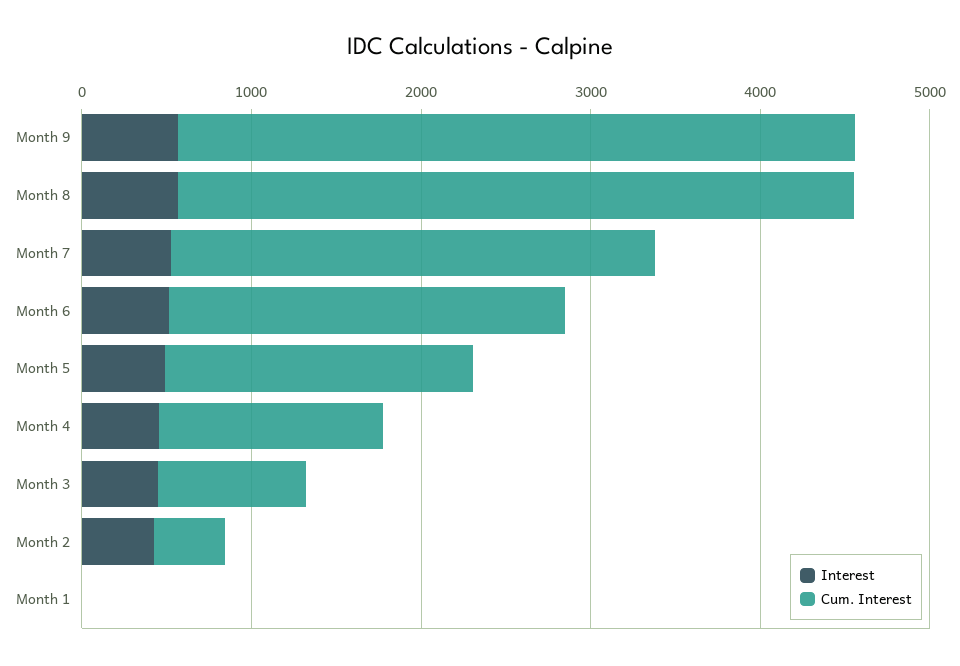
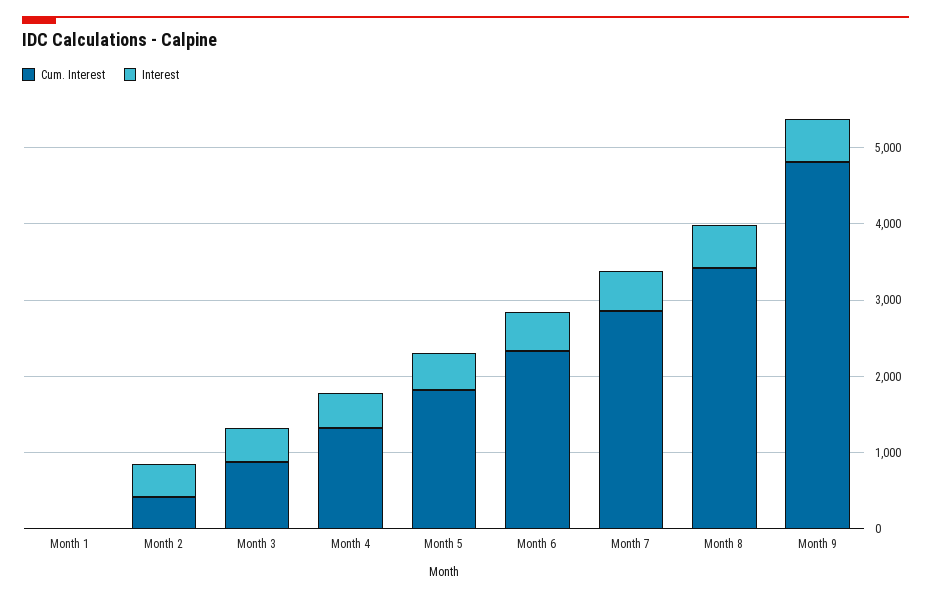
  {
    "Interest": {
      "Month 9": 600,
      "Month 8": 600,
      "Month 7": 600,
      "Month 6": 600,
      "Month 5": 400,
      "Month 4": 400,
      "Month 3": 400,
      "Month 2": 400,
      "Month 1": 0
    },
    "Cum. Interest": {
-     "Month 9": 4000,
+     "Month 9": 4800,
-     "Month 8": 4000,
+     "Month 8": 3400,
      "Month 7": 2800,
      "Month 6": 2400,
      "Month 5": 1800,
      "Month 4": 1400,
      "Month 3": 800,
      "Month 2": 400,
      "Month 1": 0
    }
  }

